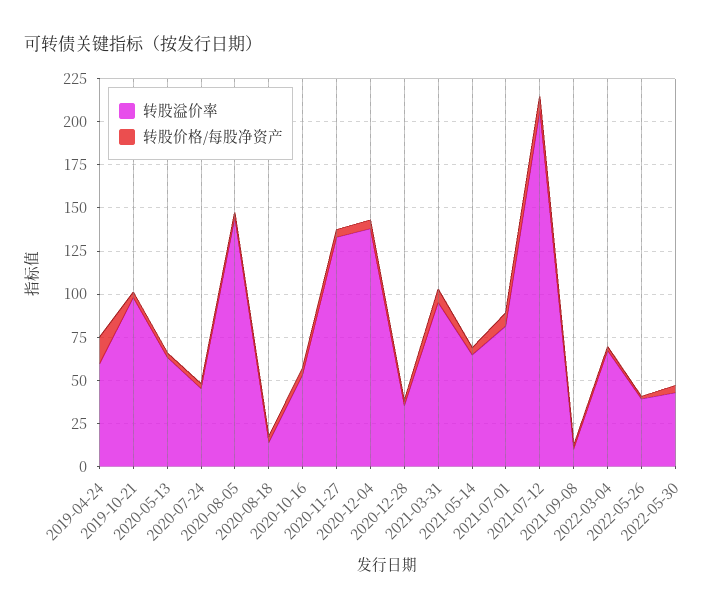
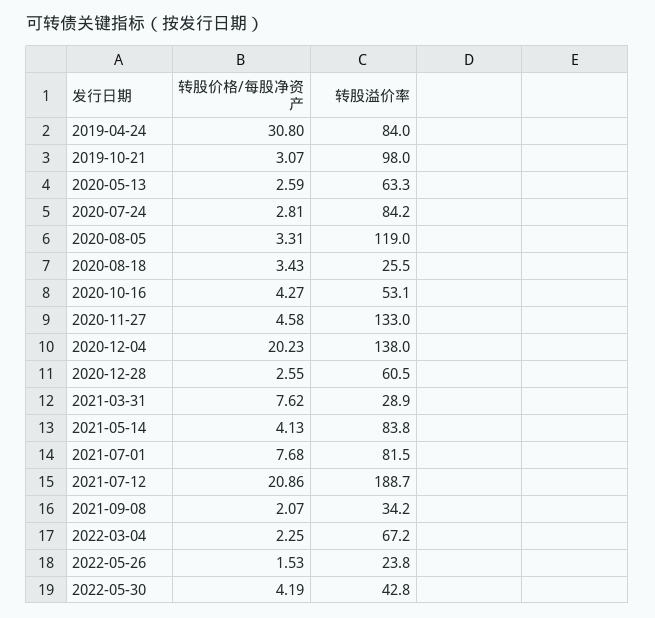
  {
    "转股溢价率": {
-     "2019-04-24": 60,
+     "2019-04-24": 84,
      "2019-10-21": 98,
      "2020-05-13": 63.3,
-     "2020-07-24": 45,
+     "2020-07-24": 84.2,
-     "2020-08-05": 145,
+     "2020-08-05": 119,
-     "2020-08-18": 15,
+     "2020-08-18": 25.5,
      "2020-10-16": 53.1,
      "2020-11-27": 133,
      "2020-12-04": 138,
-     "2020-12-28": 35,
+     "2020-12-28": 60.5,
-     "2021-03-31": 95,
+     "2021-03-31": 28.9,
-     "2021-05-14": 65,
+     "2021-05-14": 83.8,
      "2021-07-01": 81.5,
-     "2021-07-12": 205,
+     "2021-07-12": 188.7,
-     "2021-09-08": 10,
+     "2021-09-08": 34.2,
      "2022-03-04": 67.2,
-     "2022-05-26": 40,
+     "2022-05-26": 23.8,
      "2022-05-30": 42.8
    },
    "转股价格/每股净资产": {
-     "2019-04-24": 15,
+     "2019-04-24": 30.8,
      "2019-10-21": 3.07,
      "2020-05-13": 2.59,
      "2020-07-24": 2.81,
      "2020-08-05": 3.31,
      "2020-08-18": 3.43,
      "2020-10-16": 4.27,
      "2020-11-27": 4.58,
-     "2020-12-04": 5,
+     "2020-12-04": 20.23,
      "2020-12-28": 2.55,
      "2021-03-31": 7.62,
      "2021-05-14": 4.13,
      "2021-07-01": 7.68,
-     "2021-07-12": 10,
+     "2021-07-12": 20.86,
      "2021-09-08": 2.07,
      "2022-03-04": 2.25,
      "2022-05-26": 1.53,
      "2022-05-30": 4.19
    }
  }

